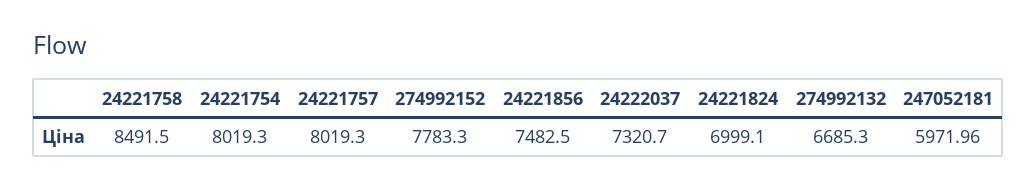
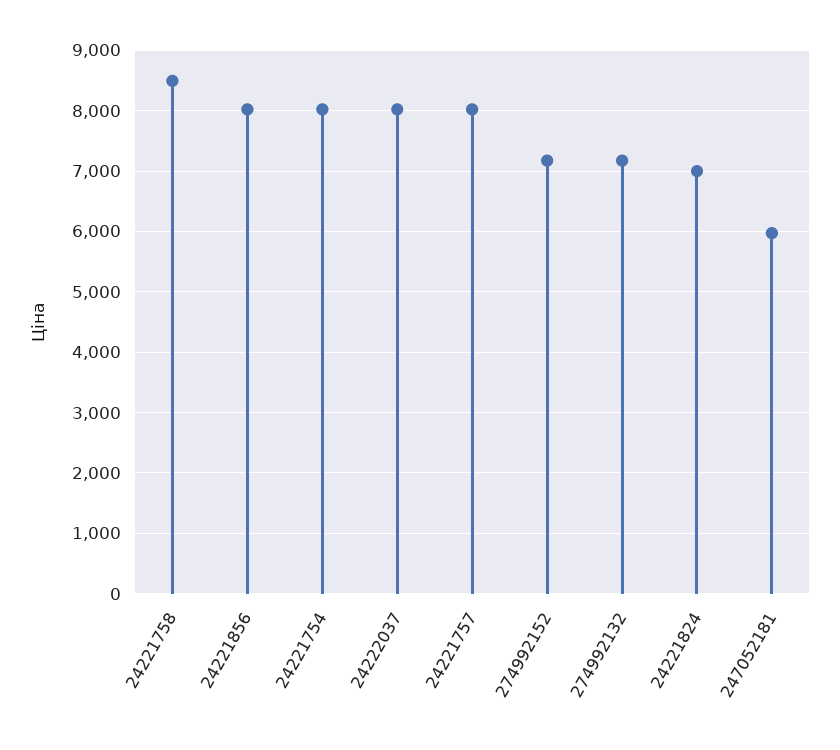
  {
    "24221758": 8491.5,
    "24221754": 8019.3,
    "24221757": 8019.3,
-   "274992152": 7783.3,
+   "274992152": 7200,
-   "24221856": 7482.5,
+   "24221856": 8000,
-   "24222037": 7320.7,
+   "24222037": 8000,
    "24221824": 6999.1,
-   "274992132": 6685.3,
+   "274992132": 7200,
    "247052181": 5971.96
  }

